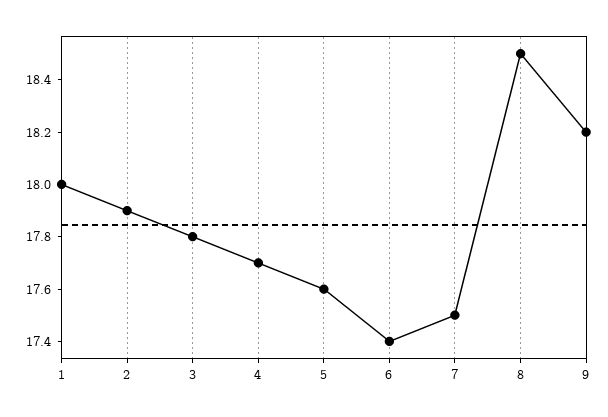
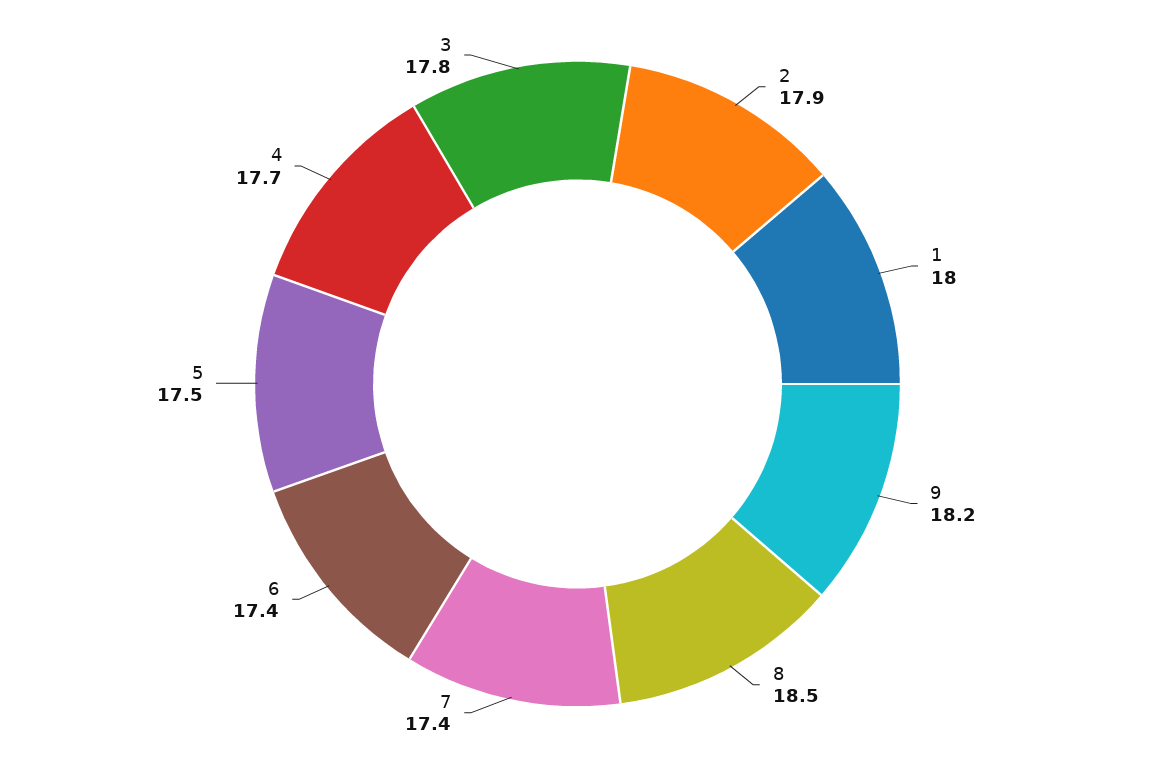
  {
    "1": 18,
    "2": 17.9,
    "3": 17.8,
    "4": 17.7,
-   "5": 17.6,
+   "5": 17.5,
    "6": 17.4,
-   "7": 17.5,
+   "7": 17.4,
    "8": 18.5,
    "9": 18.2
  }

